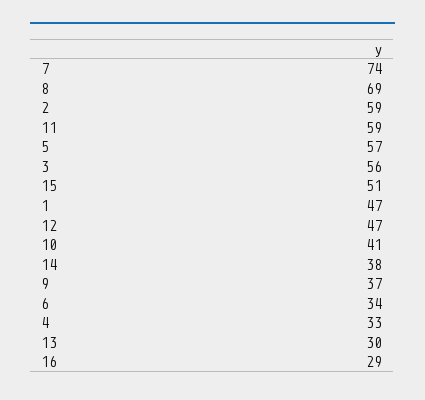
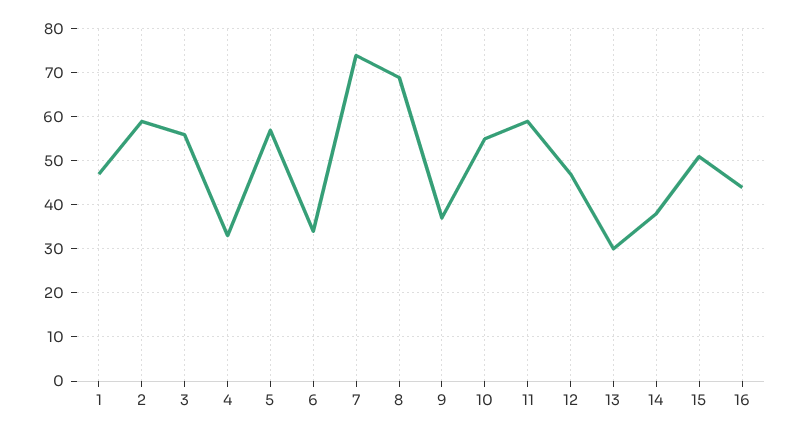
  {
    "7": 74,
    "8": 69,
    "2": 59,
    "11": 59,
    "5": 57,
    "3": 56,
    "15": 51,
    "1": 47,
    "12": 47,
-   "10": 41,
+   "10": 55,
    "14": 38,
    "9": 37,
    "6": 34,
    "4": 33,
    "13": 30,
-   "16": 29
+   "16": 45
  }

